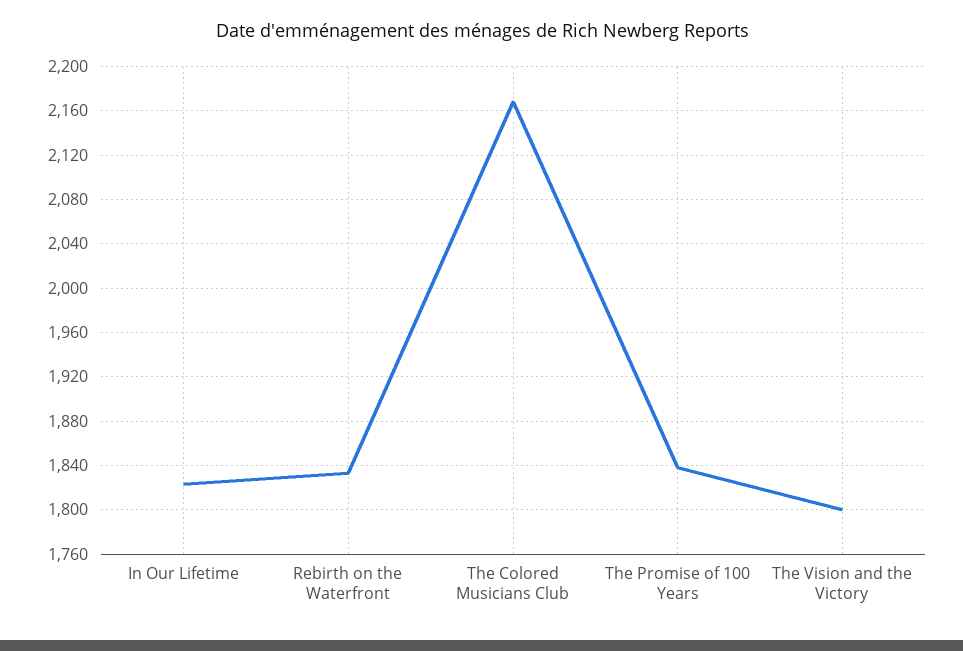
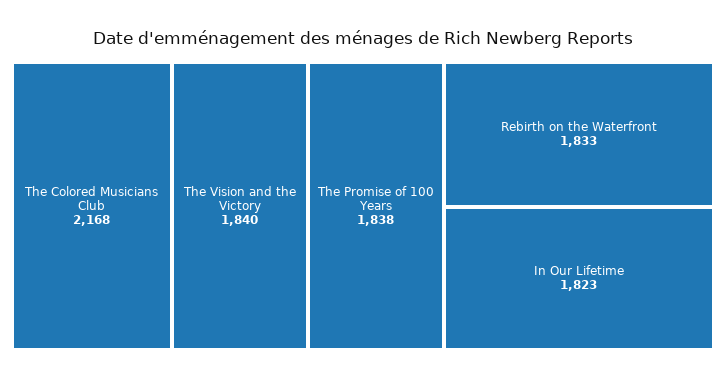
  {
    "In Our Lifetime": 1823,
    "Rebirth on the Waterfront": 1833,
    "The Colored Musicians Club": 2168,
    "The Promise of 100 Years": 1838,
-   "The Vision and the Victory": 1800
+   "The Vision and the Victory": 1840
  }

